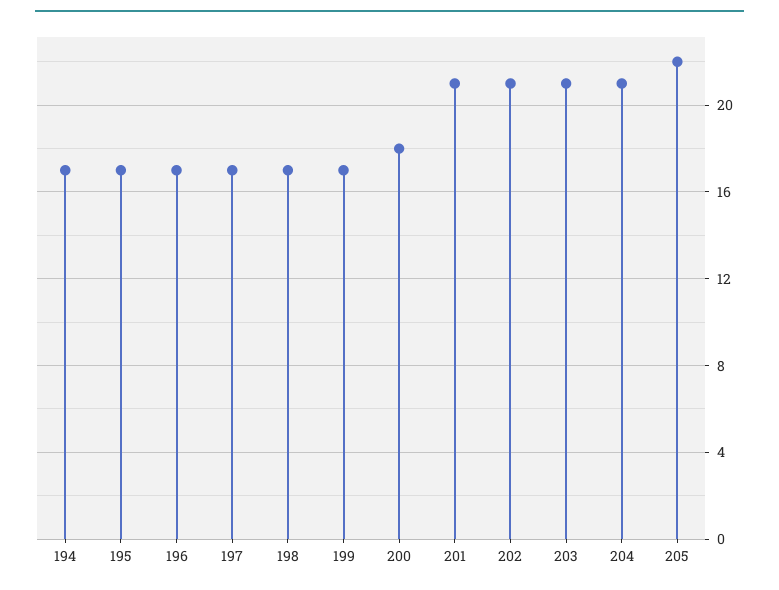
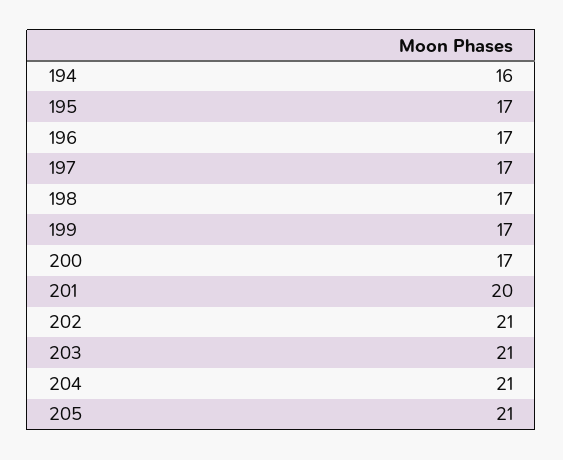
  {
-   "194": 17,
+   "194": 16,
    "195": 17,
    "196": 17,
    "197": 17,
    "198": 17,
    "199": 17,
-   "200": 18,
+   "200": 17,
-   "201": 21,
+   "201": 20,
    "202": 21,
    "203": 21,
    "204": 21,
-   "205": 22
+   "205": 21
  }

